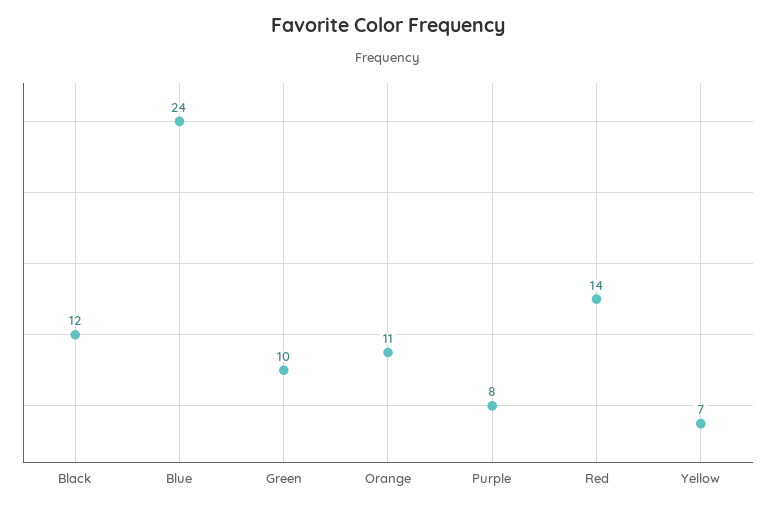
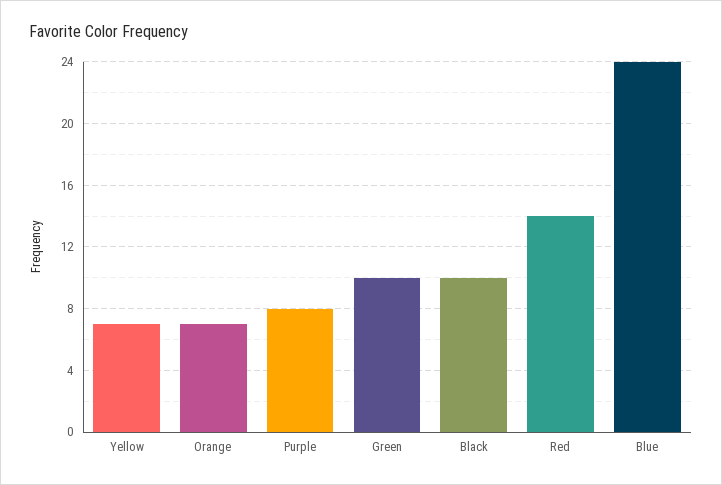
  {
-   "Black": 12,
+   "Black": 10,
    "Blue": 24,
    "Green": 10,
-   "Orange": 11,
+   "Orange": 7,
    "Purple": 8,
    "Red": 14,
    "Yellow": 7
  }

